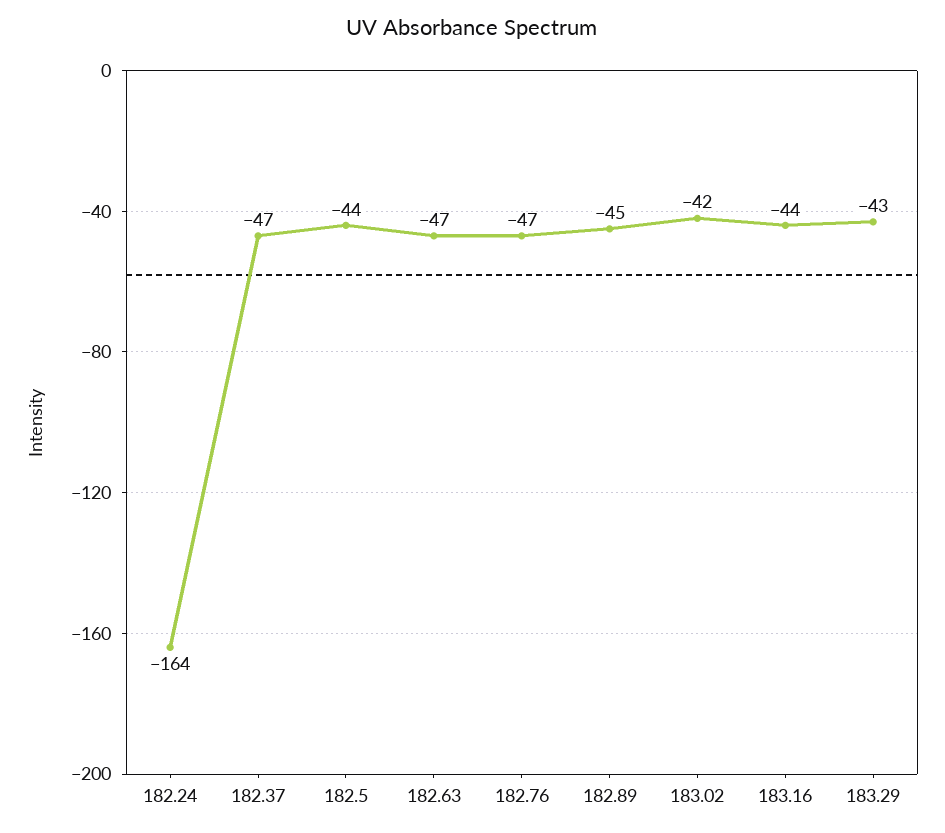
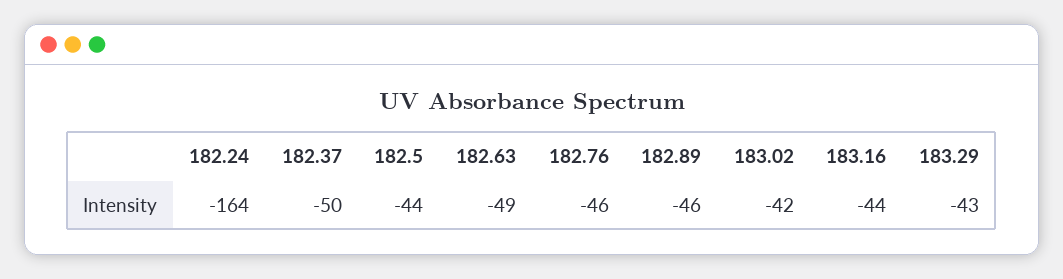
  {
    "182.24": -164,
-   "182.37": -47,
+   "182.37": -50,
    "182.5": -44,
-   "182.63": -47,
+   "182.63": -49,
-   "182.76": -47,
+   "182.76": -46,
-   "182.89": -45,
+   "182.89": -46,
    "183.02": -42,
    "183.16": -44,
    "183.29": -43
  }

